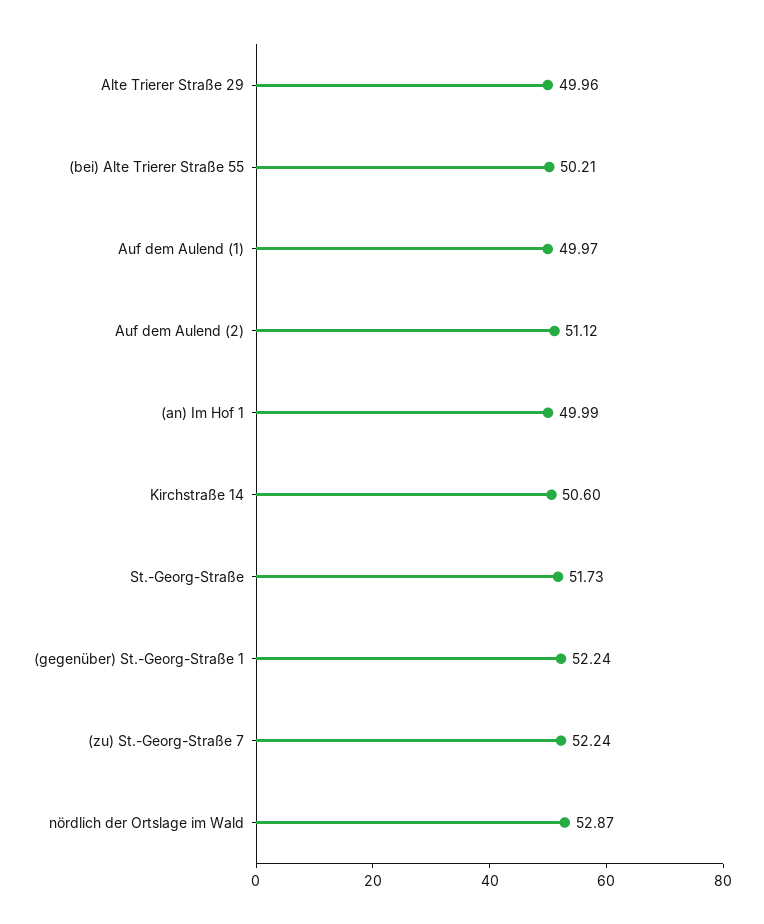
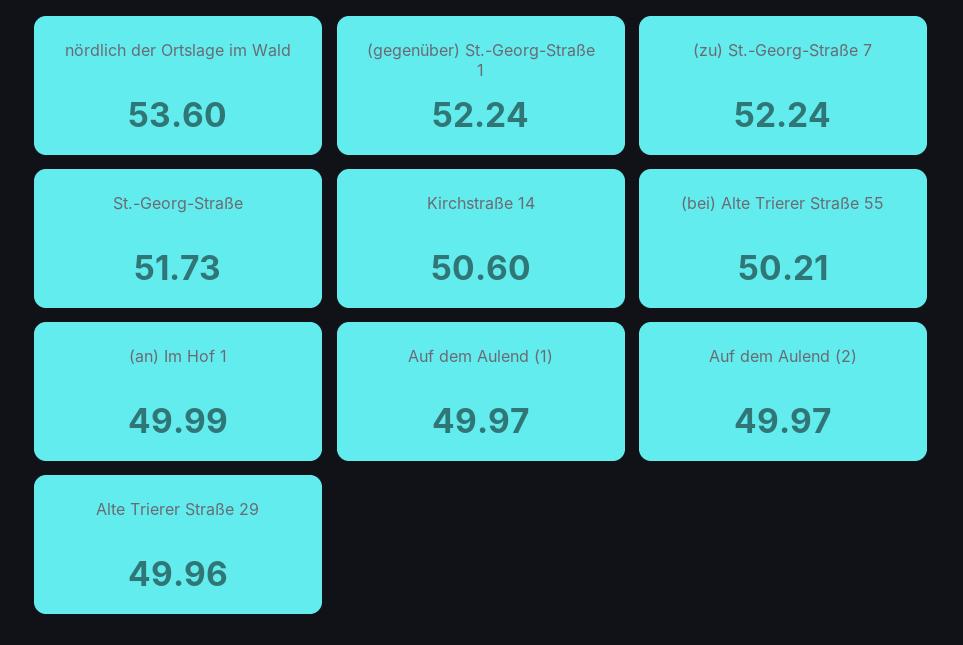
  {
    "Alte Trierer Straße 29": 49.96,
    "(bei) Alte Trierer Straße 55": 50.21,
    "Auf dem Aulend (1)": 49.97,
-   "Auf dem Aulend (2)": 51.12,
+   "Auf dem Aulend (2)": 49.97,
    "(an) Im Hof 1": 49.99,
    "Kirchstraße 14": 50.6,
    "St.-Georg-Straße": 51.73,
    "(gegenüber) St.-Georg-Straße 1": 52.24,
    "(zu) St.-Georg-Straße 7": 52.24,
-   "nördlich der Ortslage im Wald": 52.87
+   "nördlich der Ortslage im Wald": 53.6
  }

